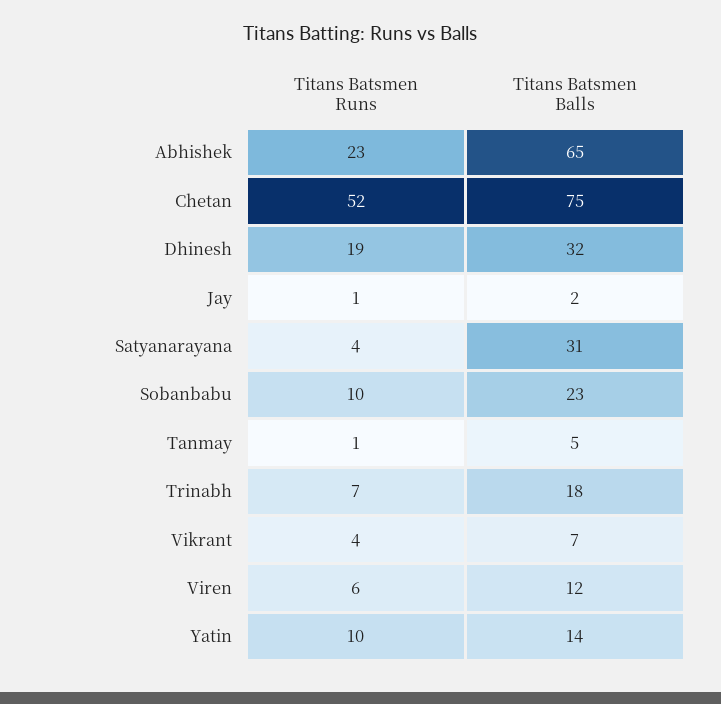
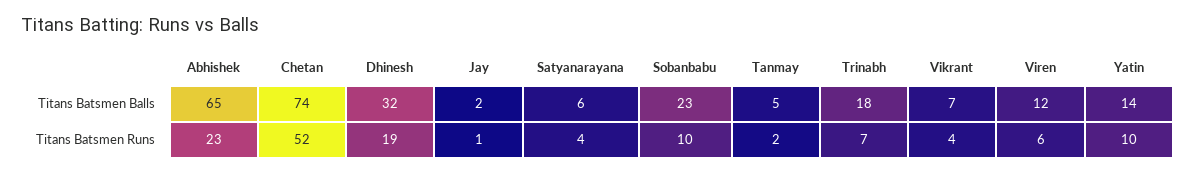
  {
    "Titans Batsmen Runs": {
      "Abhishek": 23,
      "Chetan": 52,
      "Dhinesh": 19,
      "Jay": 1,
      "Satyanarayana": 4,
      "Sobanbabu": 10,
-     "Tanmay": 1,
+     "Tanmay": 2,
      "Trinabh": 7,
      "Vikrant": 4,
      "Viren": 6,
      "Yatin": 10
    },
    "Titans Batsmen Balls": {
      "Abhishek": 65,
-     "Chetan": 75,
+     "Chetan": 74,
      "Dhinesh": 32,
      "Jay": 2,
-     "Satyanarayana": 31,
+     "Satyanarayana": 6,
      "Sobanbabu": 23,
      "Tanmay": 5,
      "Trinabh": 18,
      "Vikrant": 7,
      "Viren": 12,
      "Yatin": 14
    }
  }

